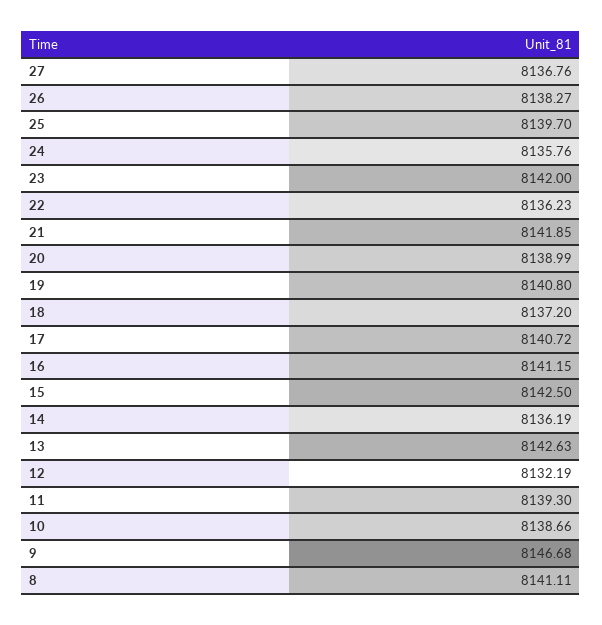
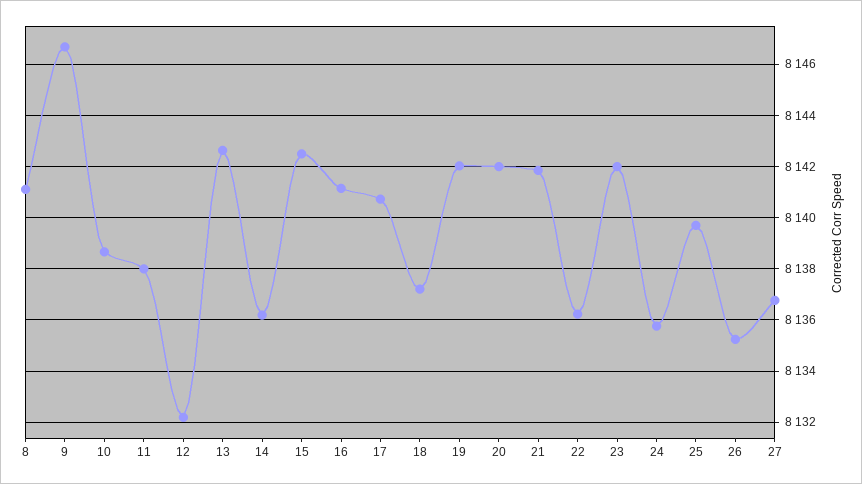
  {
    "27": 8136.76,
-   "26": 8138.27,
+   "26": 8135.25,
    "25": 8139.7,
    "24": 8135.76,
    "23": 8142,
    "22": 8136.23,
    "21": 8141.85,
-   "20": 8138.99,
+   "20": 8142,
-   "19": 8140.8,
+   "19": 8142,
    "18": 8137.2,
    "17": 8140.72,
    "16": 8141.15,
    "15": 8142.5,
    "14": 8136.19,
    "13": 8142.63,
    "12": 8132.19,
-   "11": 8139.3,
+   "11": 8138,
    "10": 8138.66,
    "9": 8146.68,
    "8": 8141.11
  }

